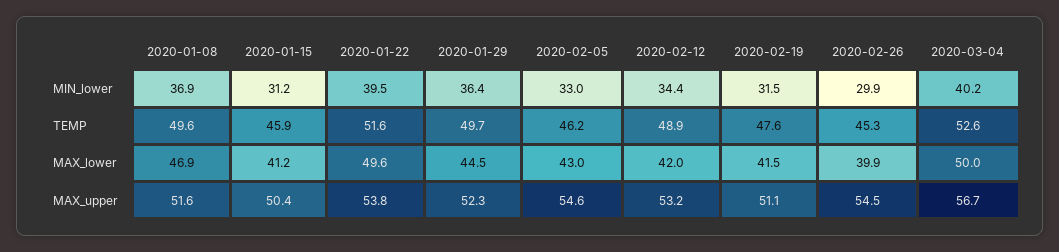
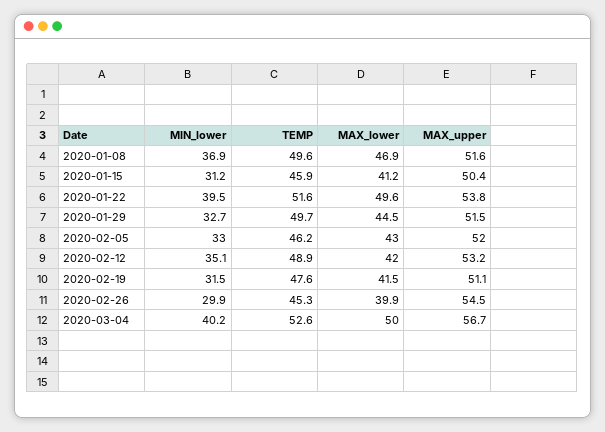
  {
    "2020-01-08": {
      "MIN_lower": 36.9,
      "TEMP": 49.6,
      "MAX_lower": 46.9,
      "MAX_upper": 51.6
    },
    "2020-01-15": {
      "MIN_lower": 31.2,
      "TEMP": 45.9,
      "MAX_lower": 41.2,
      "MAX_upper": 50.4
    },
    "2020-01-22": {
      "MIN_lower": 39.5,
      "TEMP": 51.6,
      "MAX_lower": 49.6,
      "MAX_upper": 53.8
    },
    "2020-01-29": {
-     "MIN_lower": 36.4,
+     "MIN_lower": 32.7,
      "TEMP": 49.7,
      "MAX_lower": 44.5,
-     "MAX_upper": 52.3
+     "MAX_upper": 51.5
    },
    "2020-02-05": {
      "MIN_lower": 33,
      "TEMP": 46.2,
      "MAX_lower": 43,
-     "MAX_upper": 54.6
+     "MAX_upper": 52
    },
    "2020-02-12": {
-     "MIN_lower": 34.4,
+     "MIN_lower": 35.1,
      "TEMP": 48.9,
      "MAX_lower": 42,
      "MAX_upper": 53.2
    },
    "2020-02-19": {
      "MIN_lower": 31.5,
      "TEMP": 47.6,
      "MAX_lower": 41.5,
      "MAX_upper": 51.1
    },
    "2020-02-26": {
      "MIN_lower": 29.9,
      "TEMP": 45.3,
      "MAX_lower": 39.9,
      "MAX_upper": 54.5
    },
    "2020-03-04": {
      "MIN_lower": 40.2,
      "TEMP": 52.6,
      "MAX_lower": 50,
      "MAX_upper": 56.7
    }
  }

